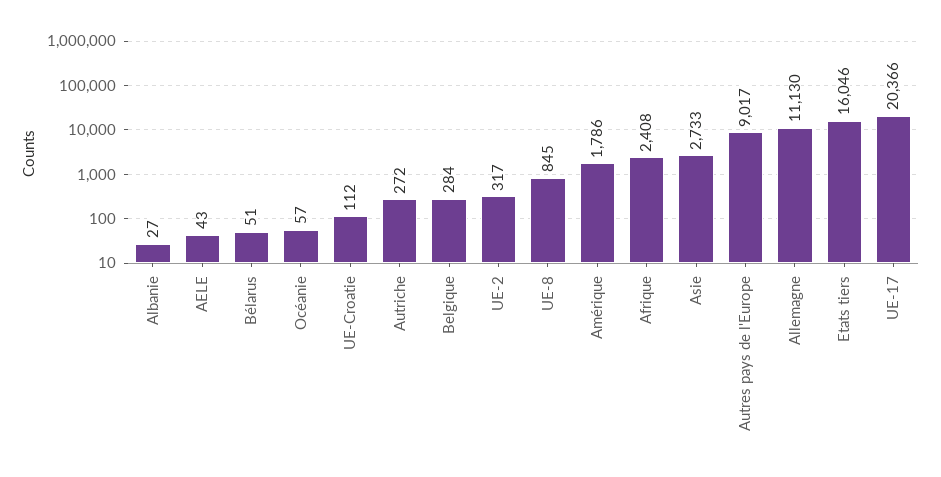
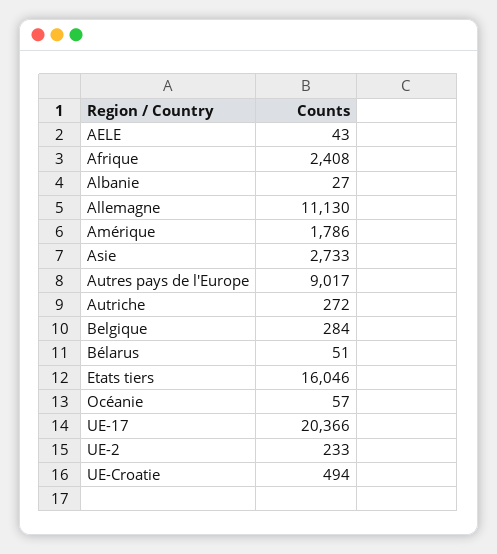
  {
    "Albanie": 27,
    "AELE": 43,
    "Bélarus": 51,
    "Océanie": 57,
-   "UE-Croatie": 112,
+   "UE-Croatie": 494,
    "Autriche": 272,
    "Belgique": 284,
-   "UE-2": 317,
+   "UE-2": 233,
-   "UE-8": 845,
    "Amérique": 1786,
    "Afrique": 2408,
    "Asie": 2733,
    "Autres pays de l'Europe": 9017,
    "Allemagne": 11130,
    "Etats tiers": 16046,
    "UE-17": 20366
  }

